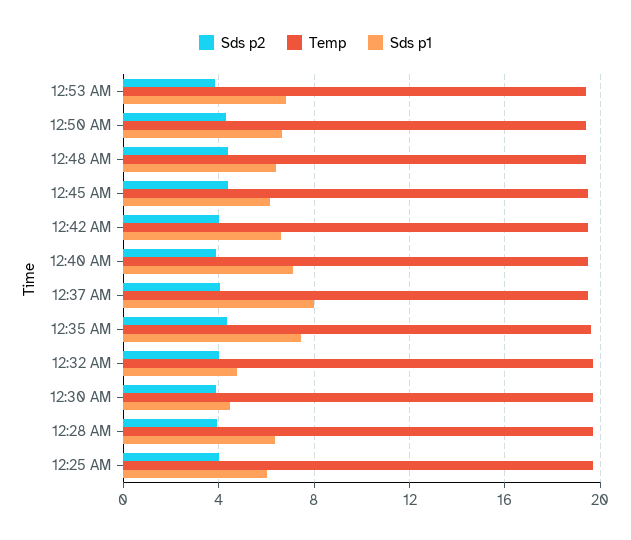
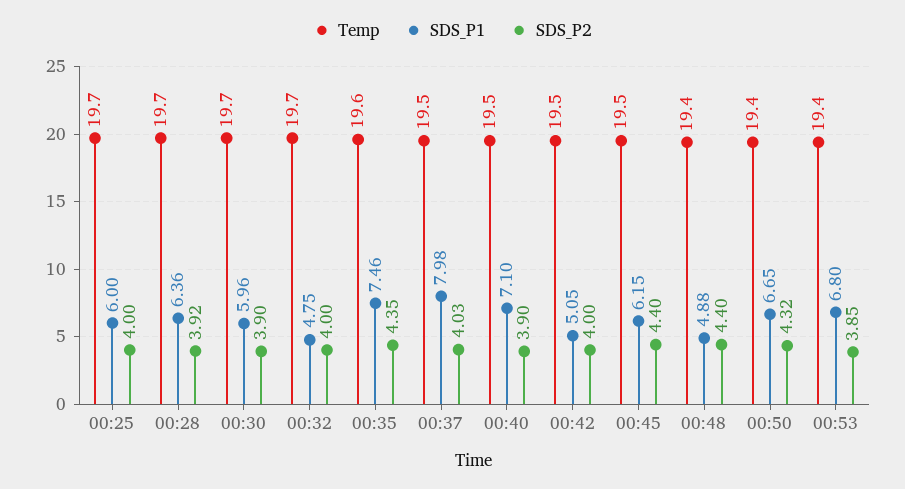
  {
    "Sds p2": {
      "12:53 AM": 3.85,
      "12:50 AM": 4.32,
      "12:48 AM": 4.4,
      "12:45 AM": 4.4,
      "12:42 AM": 4,
      "12:40 AM": 3.9,
      "12:37 AM": 4.03,
      "12:35 AM": 4.35,
      "12:32 AM": 4,
      "12:30 AM": 3.9,
      "12:28 AM": 3.92,
      "12:25 AM": 4
    },
    "Temp": {
      "12:53 AM": 19.4,
      "12:50 AM": 19.4,
      "12:48 AM": 19.4,
      "12:45 AM": 19.5,
      "12:42 AM": 19.5,
      "12:40 AM": 19.5,
      "12:37 AM": 19.5,
      "12:35 AM": 19.6,
      "12:32 AM": 19.7,
      "12:30 AM": 19.7,
      "12:28 AM": 19.7,
      "12:25 AM": 19.7
    },
    "Sds p1": {
      "12:53 AM": 6.8,
      "12:50 AM": 6.65,
-     "12:48 AM": 6.5,
+     "12:48 AM": 4.88,
      "12:45 AM": 6.15,
-     "12:42 AM": 6.5,
+     "12:42 AM": 5.05,
      "12:40 AM": 7.1,
      "12:37 AM": 7.98,
      "12:35 AM": 7.46,
      "12:32 AM": 4.75,
-     "12:30 AM": 4.5,
+     "12:30 AM": 5.96,
      "12:28 AM": 6.36,
      "12:25 AM": 6
    }
  }

